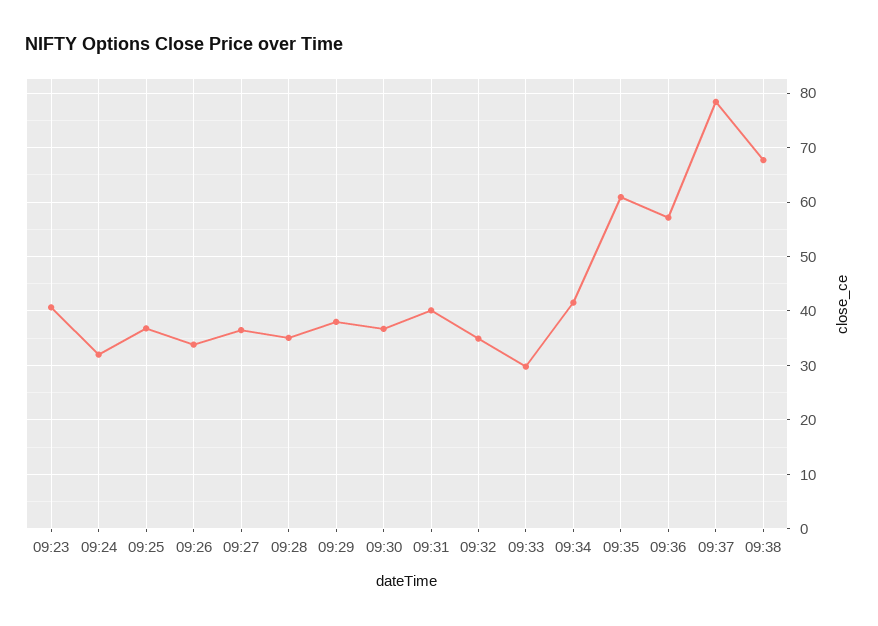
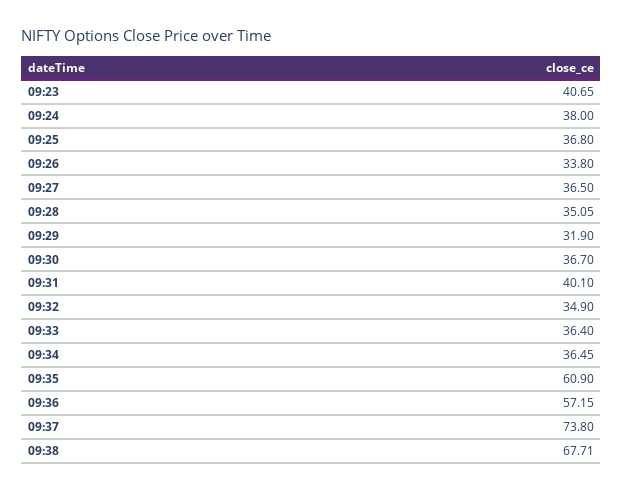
  {
    "09:23": 40.65,
-   "09:24": 32,
+   "09:24": 38,
    "09:25": 36.8,
    "09:26": 33.8,
    "09:27": 36.5,
    "09:28": 35.05,
-   "09:29": 38,
+   "09:29": 31.9,
    "09:30": 36.7,
    "09:31": 40.1,
    "09:32": 34.9,
-   "09:33": 30,
+   "09:33": 36.4,
-   "09:34": 42,
+   "09:34": 36.45,
    "09:35": 60.9,
    "09:36": 57.15,
-   "09:37": 78,
+   "09:37": 73.8,
    "09:38": 67.71
  }

